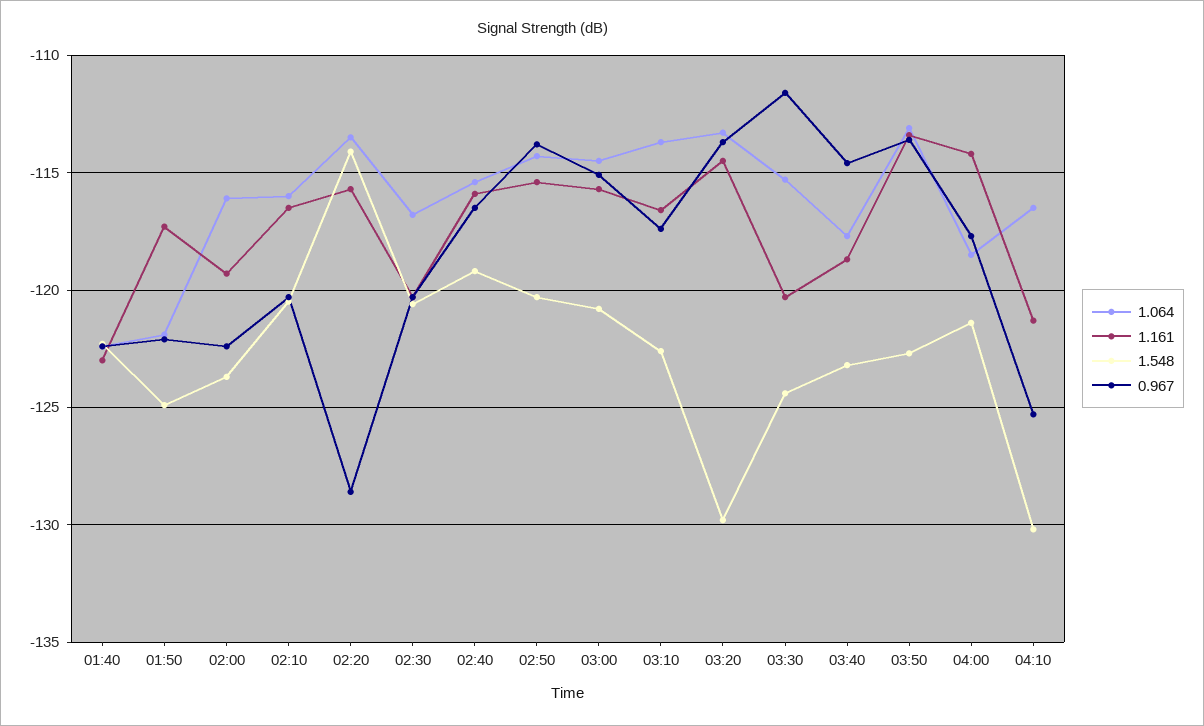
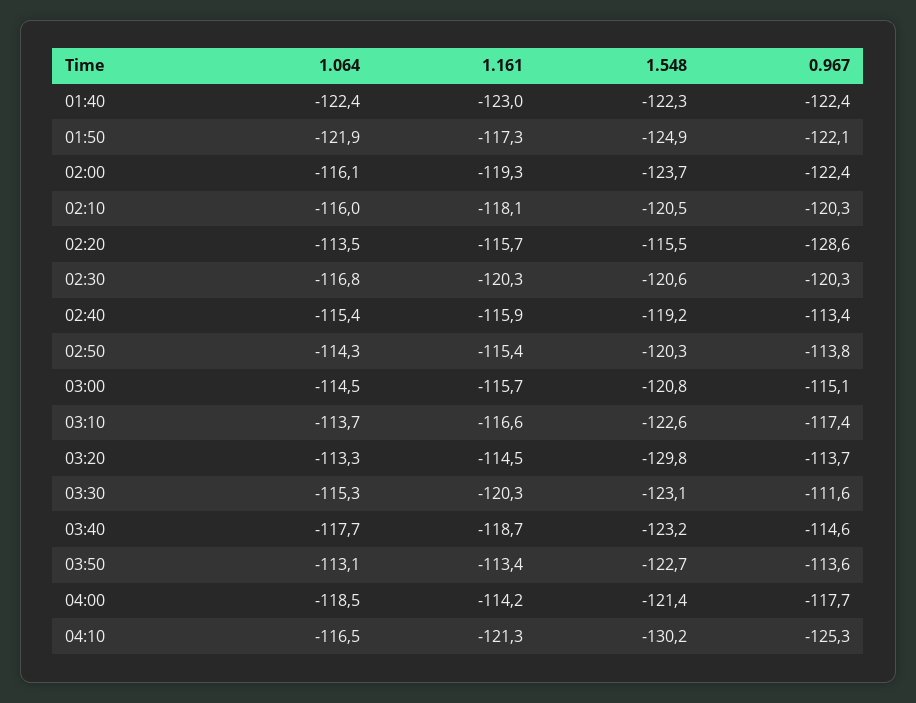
  {
    "1.064": {
      "01:40": -122.4,
      "01:50": -121.9,
      "02:00": -116.1,
      "02:10": -116,
      "02:20": -113.5,
      "02:30": -116.8,
      "02:40": -115.4,
      "02:50": -114.3,
      "03:00": -114.5,
      "03:10": -113.7,
      "03:20": -113.3,
      "03:30": -115.3,
      "03:40": -117.7,
      "03:50": -113.1,
      "04:00": -118.5,
      "04:10": -116.5
    },
    "1.161": {
      "01:40": -123,
      "01:50": -117.3,
      "02:00": -119.3,
-     "02:10": -116.5,
+     "02:10": -118.1,
      "02:20": -115.7,
      "02:30": -120.3,
      "02:40": -115.9,
      "02:50": -115.4,
      "03:00": -115.7,
      "03:10": -116.6,
      "03:20": -114.5,
      "03:30": -120.3,
      "03:40": -118.7,
      "03:50": -113.4,
      "04:00": -114.2,
      "04:10": -121.3
    },
    "1.548": {
      "01:40": -122.3,
      "01:50": -124.9,
      "02:00": -123.7,
      "02:10": -120.5,
-     "02:20": -114,
+     "02:20": -115.5,
      "02:30": -120.6,
      "02:40": -119.2,
      "02:50": -120.3,
      "03:00": -120.8,
      "03:10": -122.6,
      "03:20": -129.8,
-     "03:30": -124.5,
+     "03:30": -123.1,
      "03:40": -123.2,
      "03:50": -122.7,
      "04:00": -121.4,
      "04:10": -130.2
    },
    "0.967": {
      "01:40": -122.4,
      "01:50": -122.1,
      "02:00": -122.4,
      "02:10": -120.3,
      "02:20": -128.6,
      "02:30": -120.3,
-     "02:40": -116.5,
+     "02:40": -113.4,
      "02:50": -113.8,
      "03:00": -115.1,
      "03:10": -117.4,
      "03:20": -113.7,
      "03:30": -111.6,
      "03:40": -114.6,
      "03:50": -113.6,
      "04:00": -117.7,
      "04:10": -125.3
    }
  }

